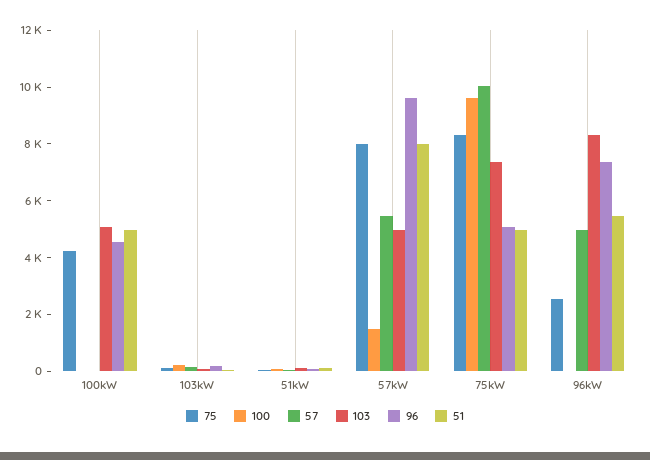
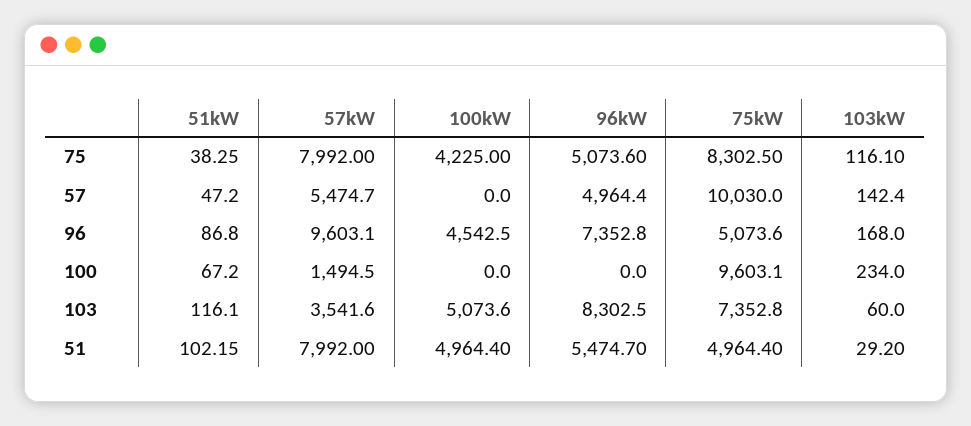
  {
    "75": {
      "100kW": 4225,
      "103kW": 116.1,
      "51kW": 38.25,
      "57kW": 7992,
      "75kW": 8302.5,
-     "96kW": 2500
+     "96kW": 5073.6
    },
    "100": {
      "100kW": 0,
      "103kW": 234,
      "51kW": 67.2,
      "57kW": 1494.5,
      "75kW": 9603.1,
      "96kW": 0
    },
    "57": {
      "100kW": 0,
      "103kW": 142.4,
      "51kW": 47.2,
      "57kW": 5474.7,
      "75kW": 10030,
      "96kW": 4964.4
    },
    "103": {
      "100kW": 5073.6,
      "103kW": 60,
      "51kW": 116.1,
-     "57kW": 5000,
+     "57kW": 3541.6,
      "75kW": 7352.8,
      "96kW": 8302.5
    },
    "96": {
      "100kW": 4542.5,
      "103kW": 168,
      "51kW": 86.8,
      "57kW": 9603.1,
      "75kW": 5073.6,
      "96kW": 7352.8
    },
    "51": {
      "100kW": 4964.4,
      "103kW": 29.2,
      "51kW": 102.15,
      "57kW": 7992,
      "75kW": 4964.4,
      "96kW": 5474.7
    }
  }

